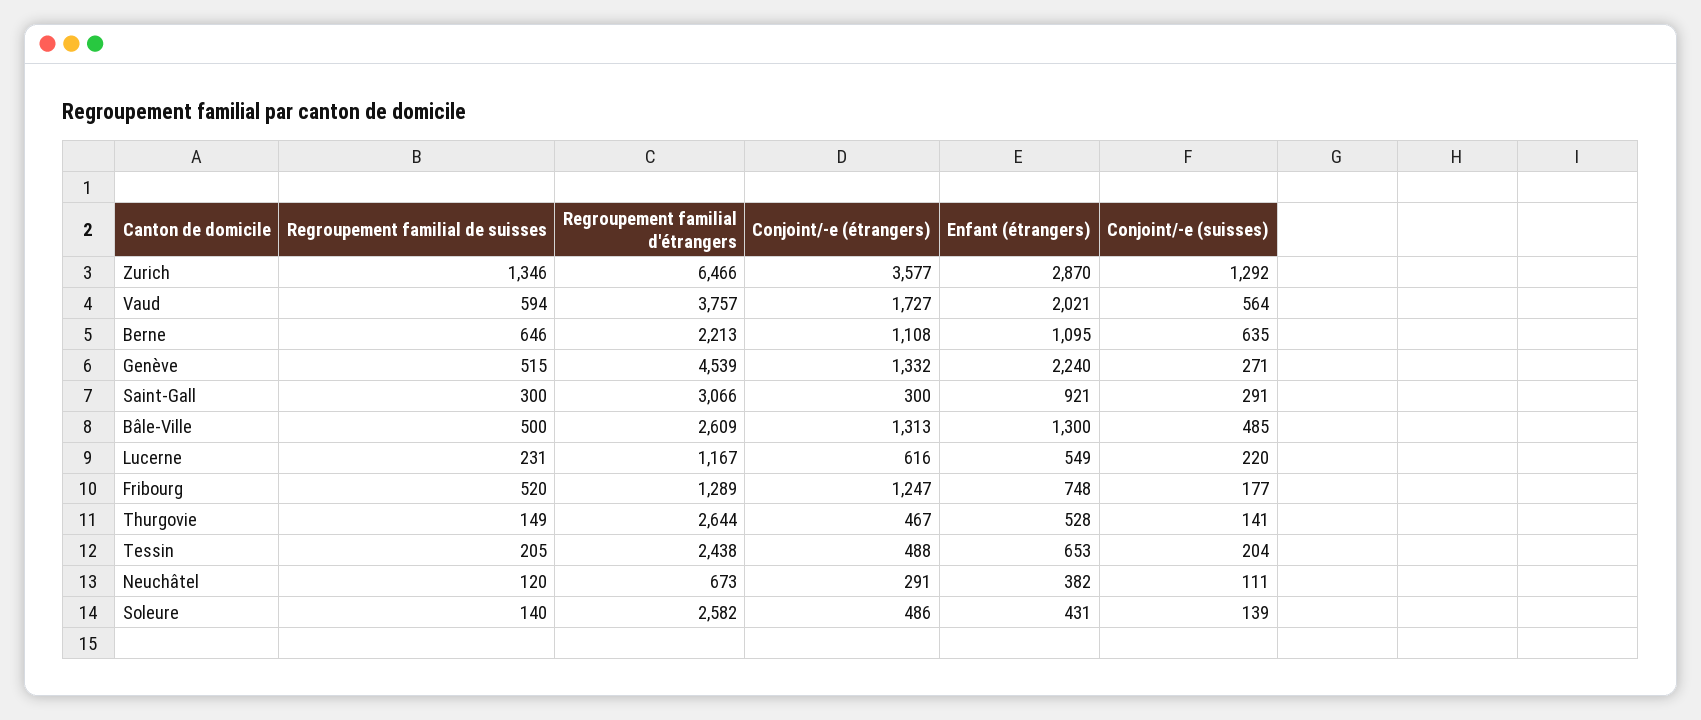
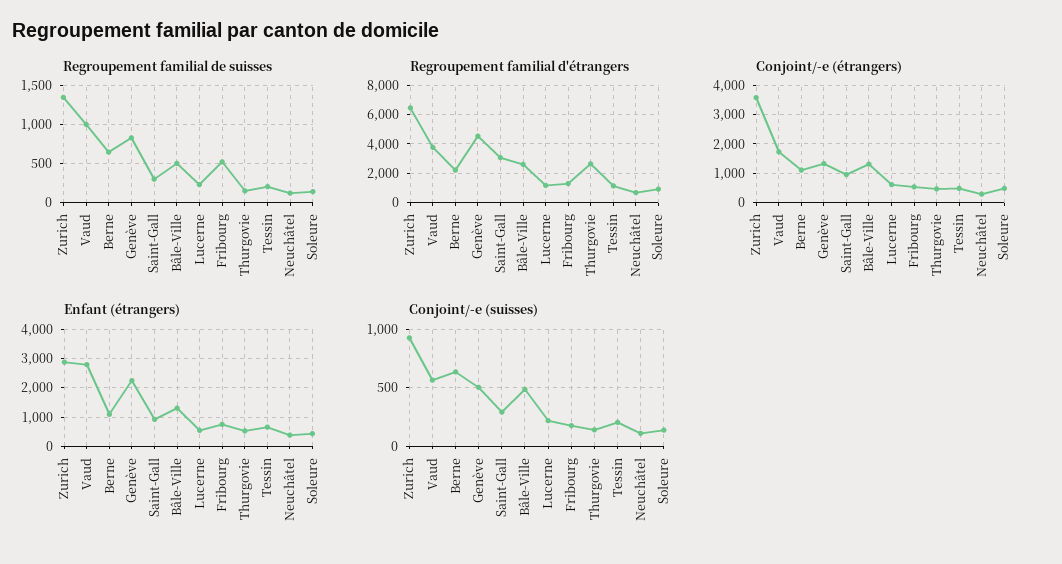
  {
    "Regroupement familial de suisses": {
      "Zurich": 1346,
-     "Vaud": 594,
+     "Vaud": 1000,
      "Berne": 646,
-     "Genève": 515,
+     "Genève": 800,
      "Saint-Gall": 300,
      "Bâle-Ville": 500,
      "Lucerne": 231,
      "Fribourg": 520,
      "Thurgovie": 149,
      "Tessin": 205,
      "Neuchâtel": 120,
      "Soleure": 140
    },
    "Regroupement familial d'étrangers": {
      "Zurich": 6466,
      "Vaud": 3757,
      "Berne": 2213,
      "Genève": 4539,
      "Saint-Gall": 3066,
      "Bâle-Ville": 2609,
      "Lucerne": 1167,
      "Fribourg": 1289,
      "Thurgovie": 2644,
-     "Tessin": 2438,
+     "Tessin": 1000,
      "Neuchâtel": 673,
-     "Soleure": 2582
+     "Soleure": 1000
    },
    "Conjoint/-e (étrangers)": {
      "Zurich": 3577,
      "Vaud": 1727,
      "Berne": 1108,
      "Genève": 1332,
-     "Saint-Gall": 300,
+     "Saint-Gall": 1000,
      "Bâle-Ville": 1313,
      "Lucerne": 616,
-     "Fribourg": 1247,
+     "Fribourg": 500,
      "Thurgovie": 467,
      "Tessin": 488,
      "Neuchâtel": 291,
      "Soleure": 486
    },
    "Enfant (étrangers)": {
      "Zurich": 2870,
-     "Vaud": 2021,
+     "Vaud": 2750,
      "Berne": 1095,
      "Genève": 2240,
      "Saint-Gall": 921,
      "Bâle-Ville": 1300,
      "Lucerne": 549,
      "Fribourg": 748,
      "Thurgovie": 528,
      "Tessin": 653,
      "Neuchâtel": 382,
      "Soleure": 431
    },
    "Conjoint/-e (suisses)": {
-     "Zurich": 1292,
+     "Zurich": 900,
      "Vaud": 564,
      "Berne": 635,
-     "Genève": 271,
+     "Genève": 500,
      "Saint-Gall": 291,
      "Bâle-Ville": 485,
      "Lucerne": 220,
      "Fribourg": 177,
      "Thurgovie": 141,
      "Tessin": 204,
      "Neuchâtel": 111,
      "Soleure": 139
    }
  }

